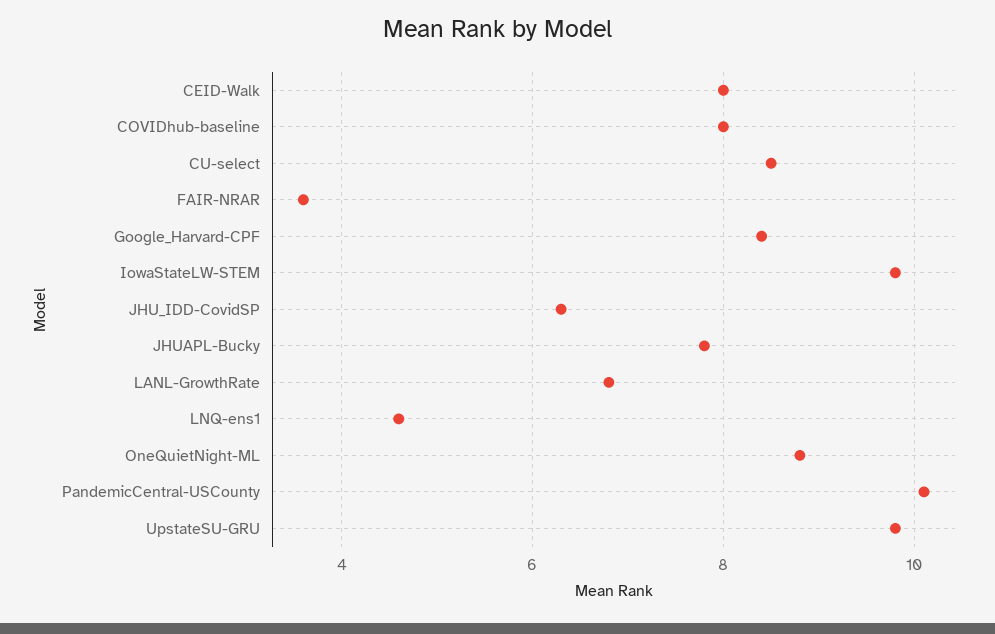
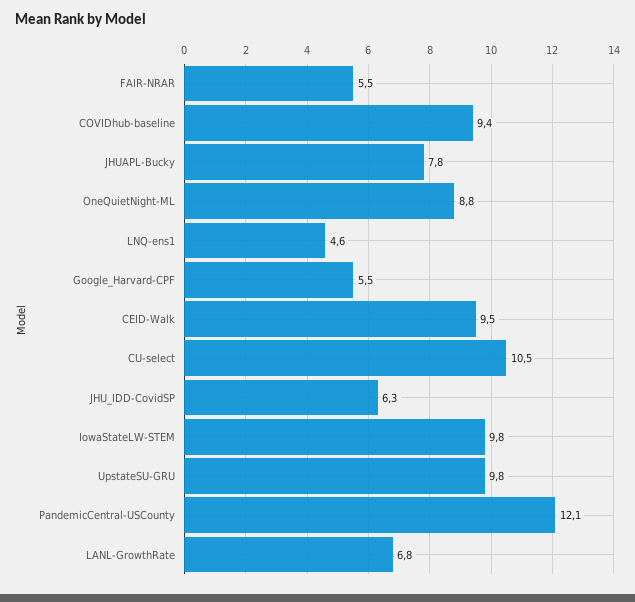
  {
-   "CEID-Walk": 8,
+   "CEID-Walk": 9.5,
-   "COVIDhub-baseline": 8,
+   "COVIDhub-baseline": 9.4,
-   "CU-select": 8.5,
+   "CU-select": 10.5,
-   "FAIR-NRAR": 3.5,
+   "FAIR-NRAR": 5.5,
-   "Google_Harvard-CPF": 8.5,
+   "Google_Harvard-CPF": 5.5,
    "IowaStateLW-STEM": 9.8,
    "JHU_IDD-CovidSP": 6.3,
    "JHUAPL-Bucky": 7.8,
    "LANL-GrowthRate": 6.8,
    "LNQ-ens1": 4.6,
    "OneQuietNight-ML": 8.8,
-   "PandemicCentral-USCounty": 10,
+   "PandemicCentral-USCounty": 12.1,
    "UpstateSU-GRU": 9.8
  }

